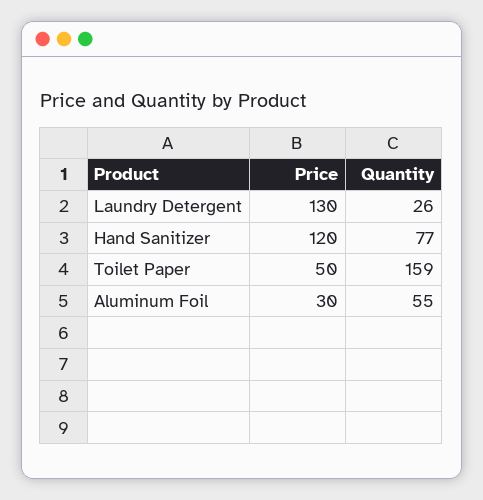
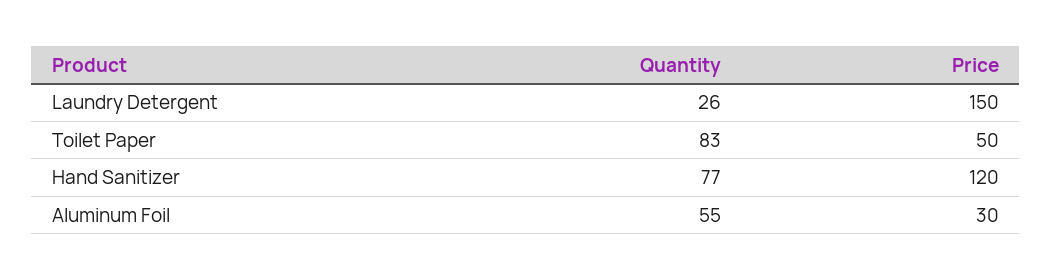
  {
    "Price": {
-     "Laundry Detergent": 130,
+     "Laundry Detergent": 150,
      "Hand Sanitizer": 120,
      "Toilet Paper": 50,
      "Aluminum Foil": 30
    },
    "Quantity": {
      "Laundry Detergent": 26,
      "Hand Sanitizer": 77,
-     "Toilet Paper": 159,
+     "Toilet Paper": 83,
      "Aluminum Foil": 55
    }
  }

